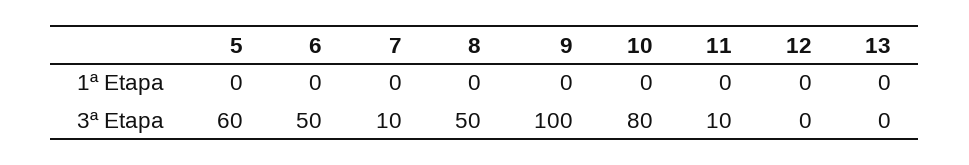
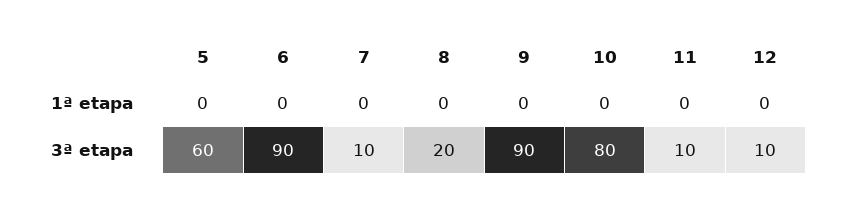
  {
    "5": {
      "1ª Etapa": 0,
      "3ª Etapa": 60
    },
    "6": {
      "1ª Etapa": 0,
-     "3ª Etapa": 50
+     "3ª Etapa": 90
    },
    "7": {
      "1ª Etapa": 0,
      "3ª Etapa": 10
    },
    "8": {
      "1ª Etapa": 0,
-     "3ª Etapa": 50
+     "3ª Etapa": 20
    },
    "9": {
      "1ª Etapa": 0,
-     "3ª Etapa": 100
+     "3ª Etapa": 90
    },
    "10": {
      "1ª Etapa": 0,
      "3ª Etapa": 80
    },
    "11": {
      "1ª Etapa": 0,
      "3ª Etapa": 10
    },
    "12": {
      "1ª Etapa": 0,
-     "3ª Etapa": 0
+     "3ª Etapa": 10
-   },
+   }
-   "13": {
-     "1ª Etapa": 0,
-     "3ª Etapa": 0
-   }
  }

